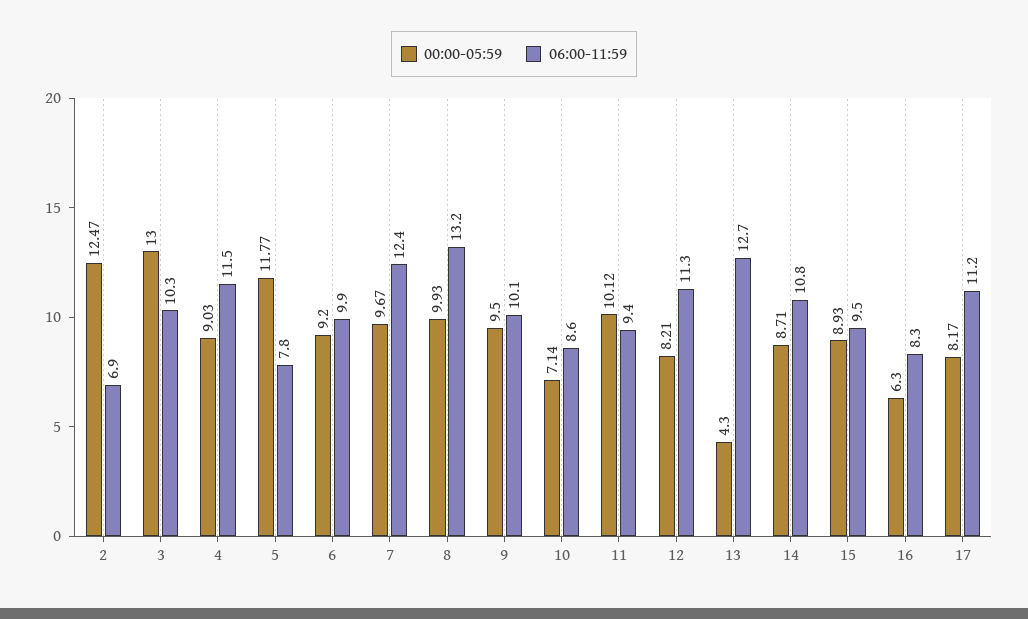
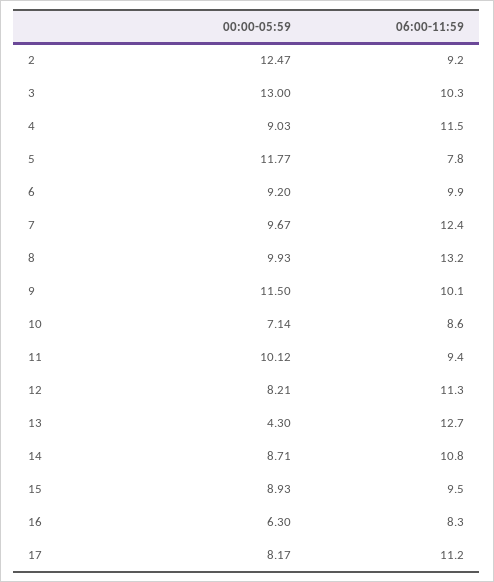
  {
    "00:00-05:59": {
      "2": 12.47,
      "3": 13,
      "4": 9.03,
      "5": 11.77,
      "6": 9.2,
      "7": 9.67,
      "8": 9.93,
-     "9": 9.5,
+     "9": 11.5,
      "10": 7.14,
      "11": 10.12,
      "12": 8.21,
      "13": 4.3,
      "14": 8.71,
      "15": 8.93,
      "16": 6.3,
      "17": 8.17
    },
    "06:00-11:59": {
-     "2": 6.9,
+     "2": 9.2,
      "3": 10.3,
      "4": 11.5,
      "5": 7.8,
      "6": 9.9,
      "7": 12.4,
      "8": 13.2,
      "9": 10.1,
      "10": 8.6,
      "11": 9.4,
      "12": 11.3,
      "13": 12.7,
      "14": 10.8,
      "15": 9.5,
      "16": 8.3,
      "17": 11.2
    }
  }

